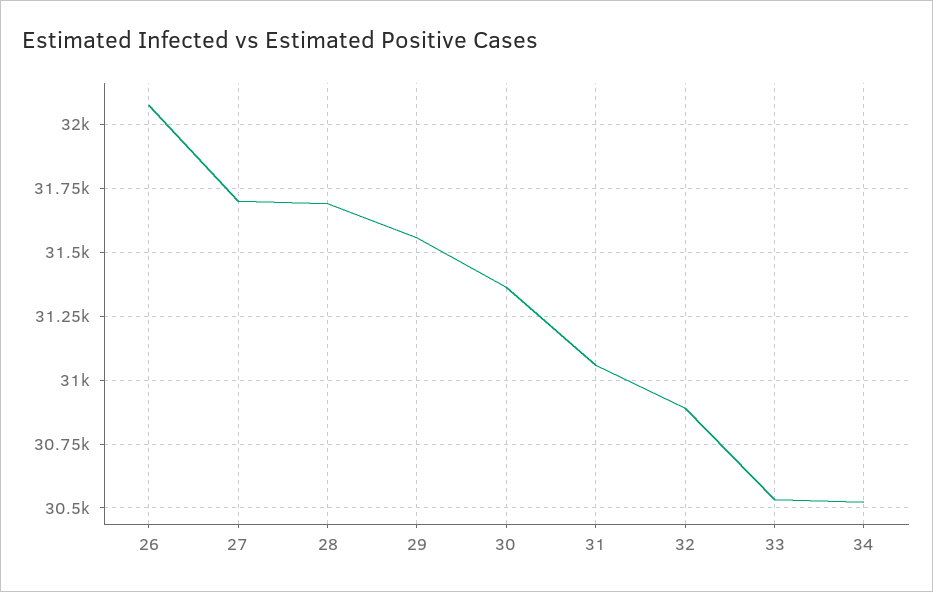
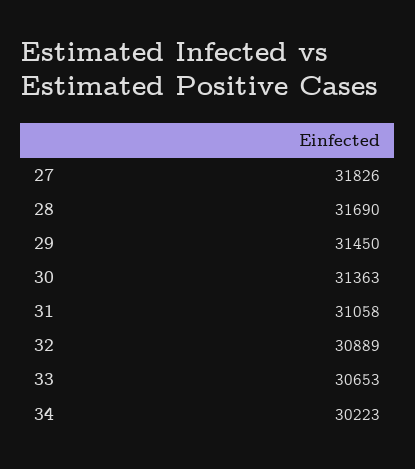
  {
-   "26": 32075,
-   "27": 31700,
+   "27": 31826,
    "28": 31690,
-   "29": 31550,
+   "29": 31450,
    "30": 31363,
    "31": 31058,
    "32": 30889,
-   "33": 30525,
+   "33": 30653,
-   "34": 30525
+   "34": 30223
  }

